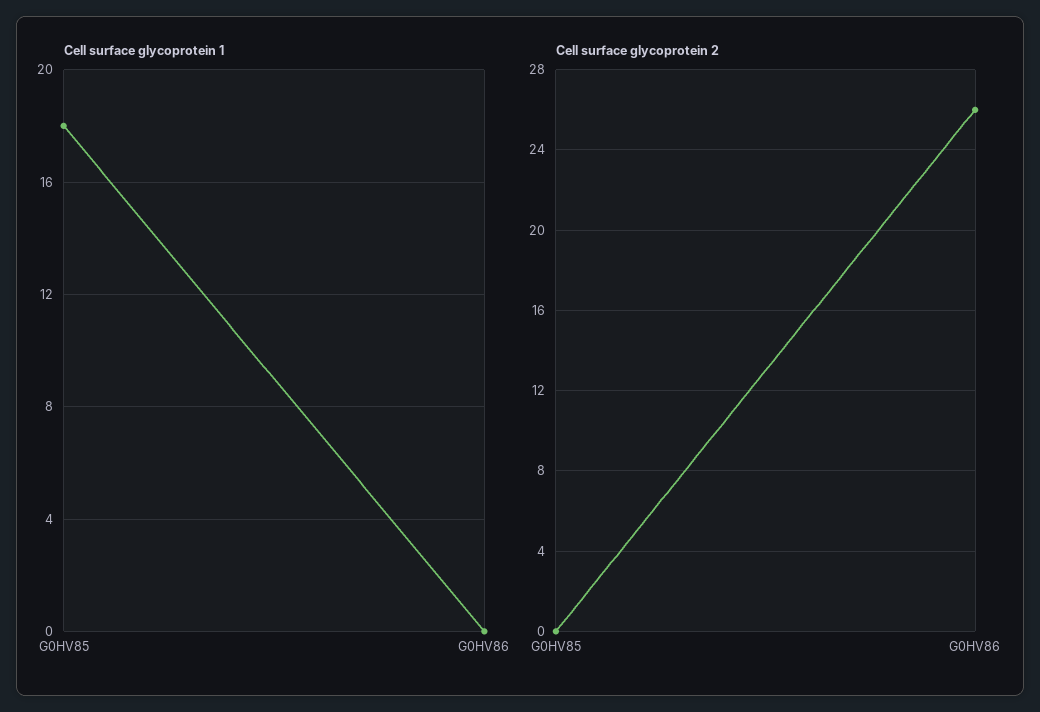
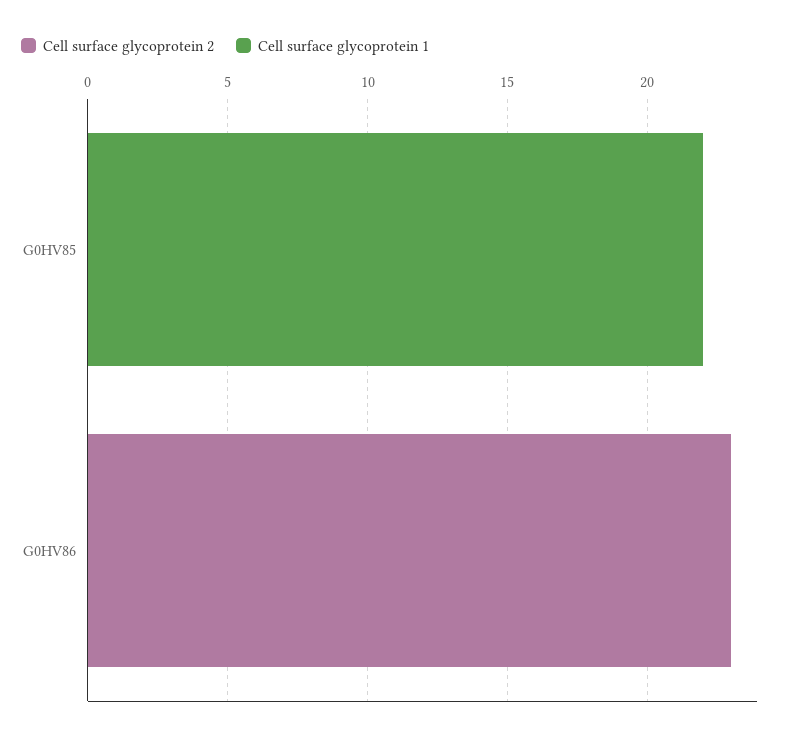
  {
    "Cell surface glycoprotein 1": {
-     "G0HV85": 18,
+     "G0HV85": 22,
      "G0HV86": 0
    },
    "Cell surface glycoprotein 2": {
      "G0HV85": 0,
-     "G0HV86": 26
+     "G0HV86": 23
    }
  }

